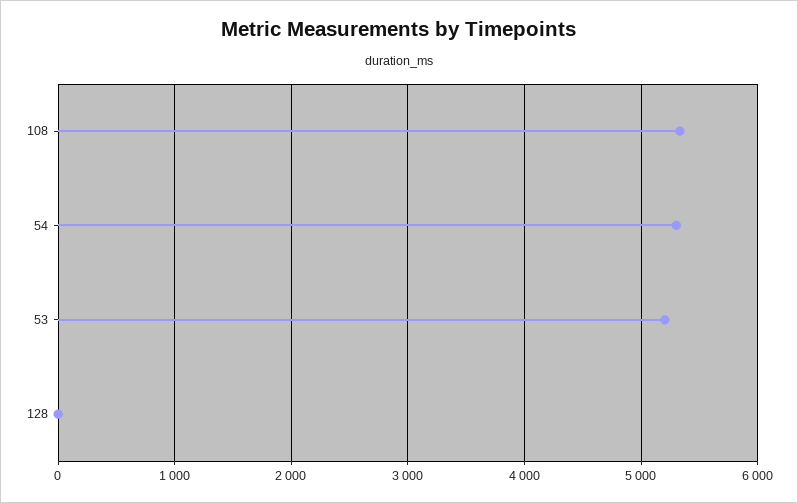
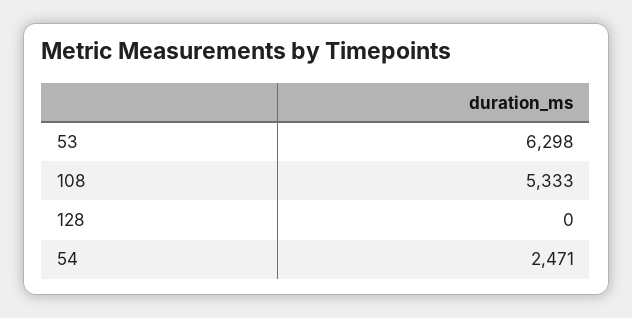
  {
    "108": 5333,
-   "54": 5300,
+   "54": 2471,
-   "53": 5200,
+   "53": 6298,
    "128": 0
  }

